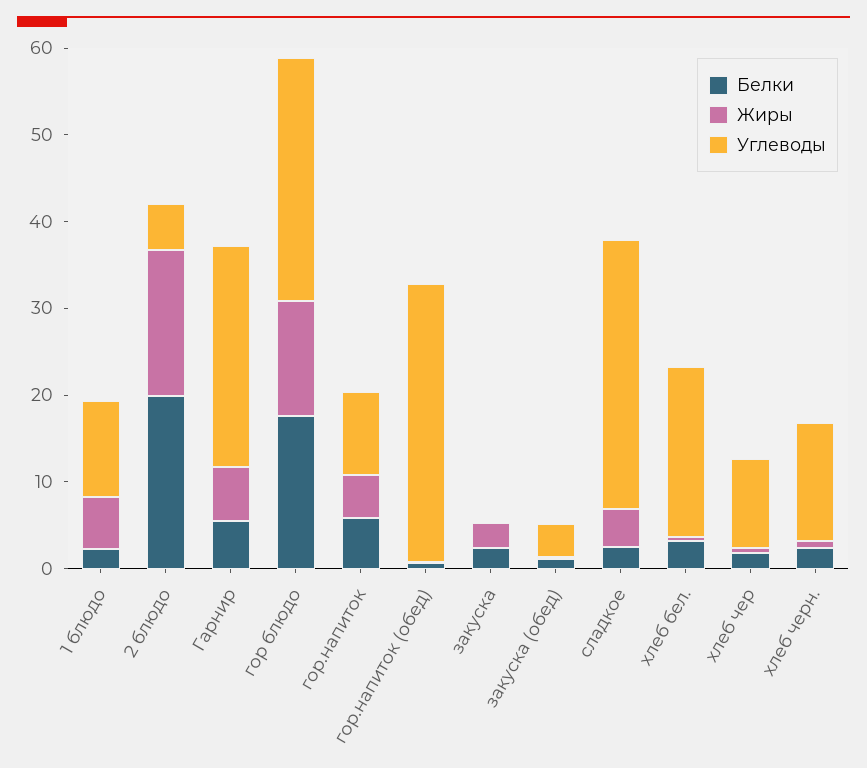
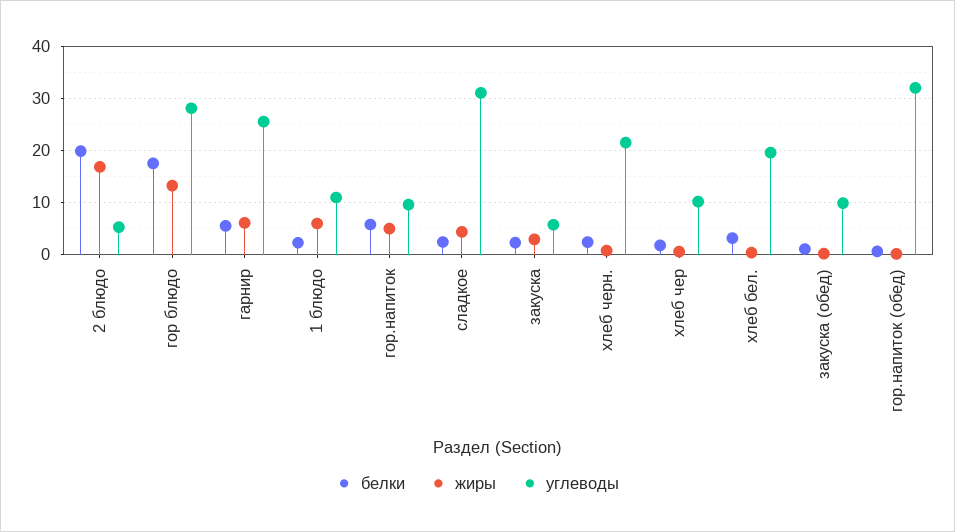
  {
    "Белки": {
      "1 блюдо": 2,
      "2 блюдо": 20,
      "Гарнир": 6,
      "гор блюдо": 18,
      "гор.напиток": 6,
      "гор.напиток (обед)": 0,
      "закуска": 2,
      "закуска (обед)": 2,
      "сладкое": 2,
      "хлеб бел.": 4,
      "хлеб чер": 2,
      "хлеб черн.": 2
    },
    "Жиры": {
      "1 блюдо": 6,
      "2 блюдо": 16,
      "Гарнир": 6,
      "гор блюдо": 14,
      "гор.напиток": 6,
      "гор.напиток (обед)": 0,
      "закуска": 2,
      "закуска (обед)": 0,
      "сладкое": 4,
      "хлеб бел.": 0,
      "хлеб чер": 0,
      "хлеб черн.": 0
    },
    "Углеводы": {
      "1 блюдо": 10,
      "2 блюдо": 6,
      "Гарнир": 26,
      "гор блюдо": 28,
      "гор.напиток": 10,
      "гор.напиток (обед)": 32,
-     "закуска": 0,
+     "закуска": 6,
-     "закуска (обед)": 4,
+     "закуска (обед)": 10,
      "сладкое": 32,
      "хлеб бел.": 20,
      "хлеб чер": 10,
-     "хлеб черн.": 14
+     "хлеб черн.": 22
    }
  }

